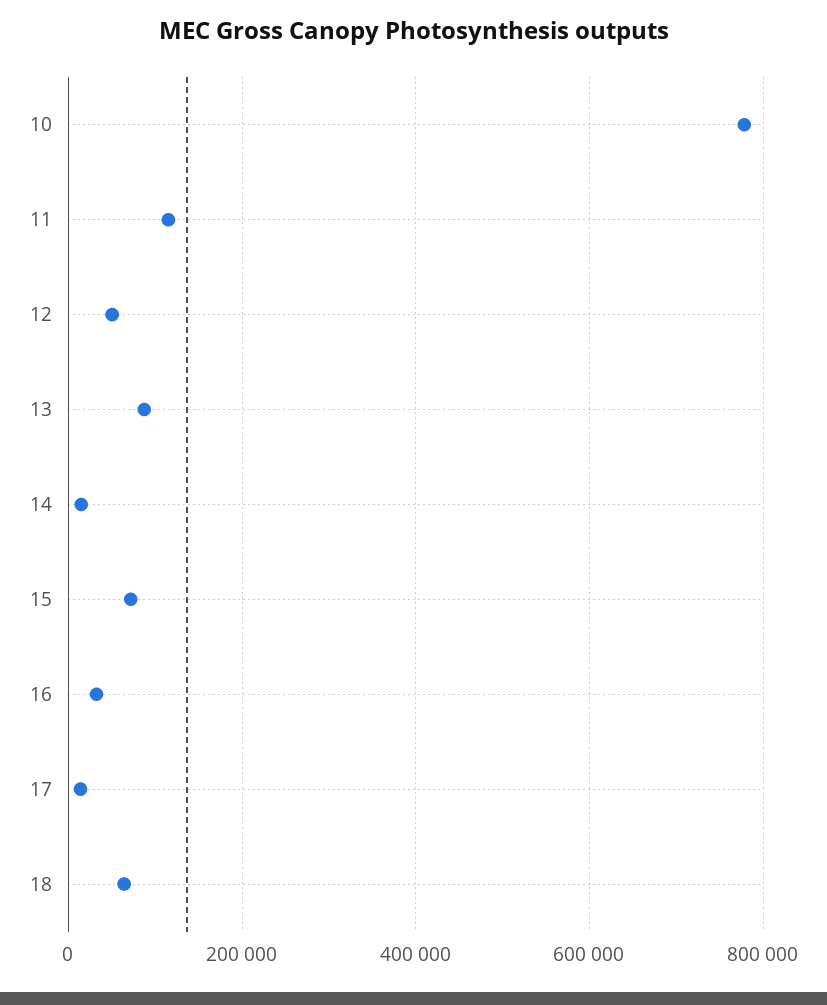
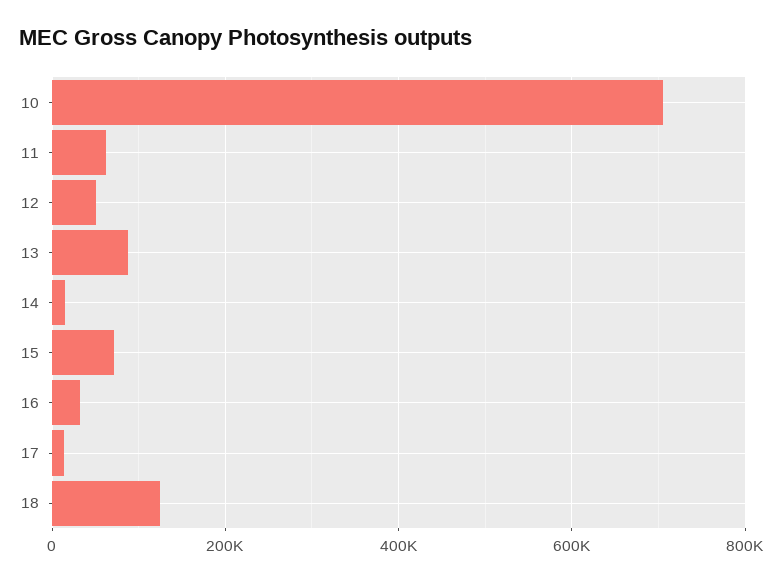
  {
-   "10": 780000,
+   "10": 700000,
-   "11": 120000,
+   "11": 60000,
    "12": 60000,
    "13": 80000,
    "14": 20000,
    "15": 80000,
    "16": 40000,
    "17": 20000,
-   "18": 60000
+   "18": 120000
  }

